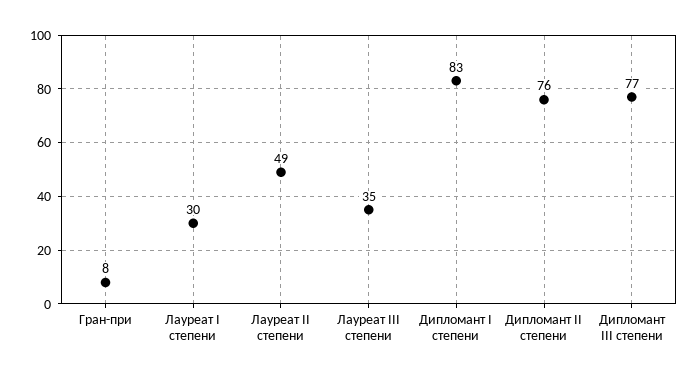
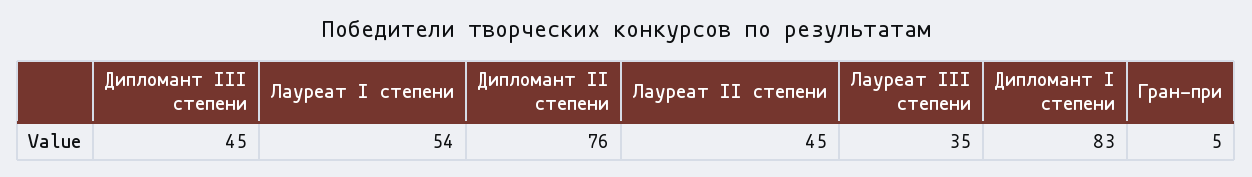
  {
-   "Гран-при": 8,
+   "Гран-при": 5,
-   "Лауреат I степени": 30,
+   "Лауреат I степени": 54,
-   "Лауреат II степени": 49,
+   "Лауреат II степени": 45,
    "Лауреат III степени": 35,
    "Дипломант I степени": 83,
    "Дипломант II степени": 76,
-   "Дипломант III степени": 77
+   "Дипломант III степени": 45
  }

